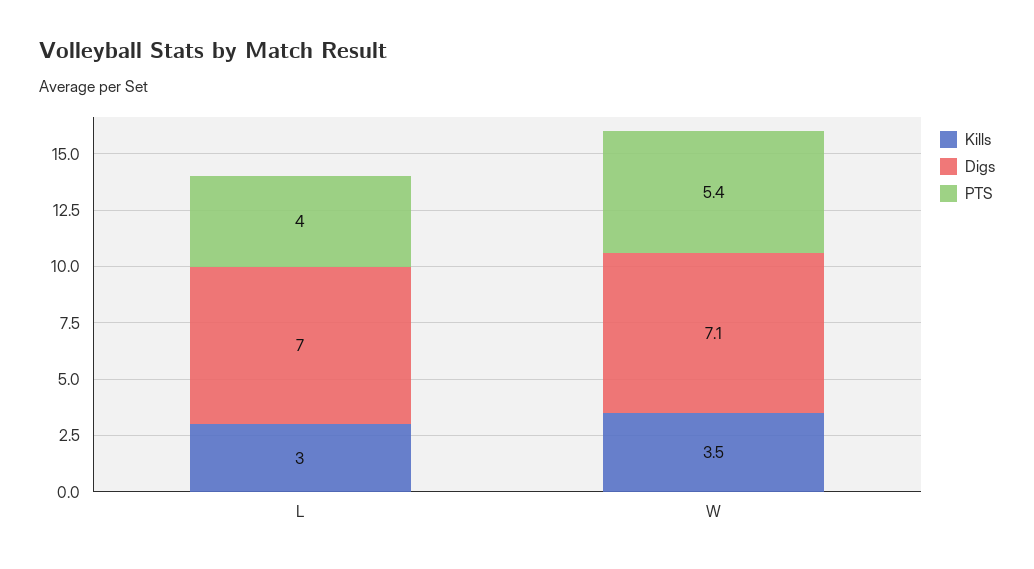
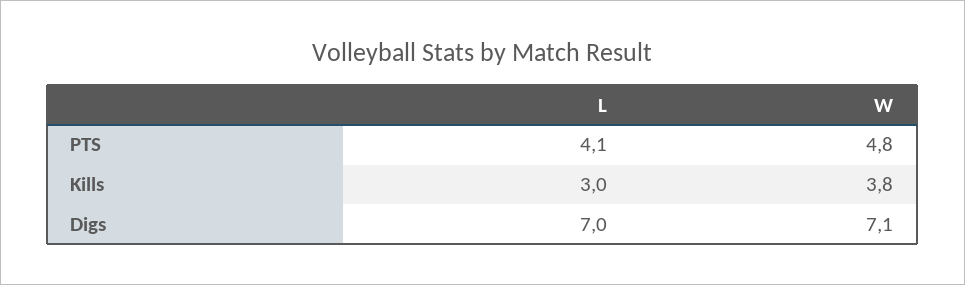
  {
    "Kills": {
      "L": 3,
-     "W": 3.5
+     "W": 3.8
    },
    "Digs": {
      "L": 7,
      "W": 7.1
    },
    "PTS": {
-     "L": 4,
+     "L": 4.1,
-     "W": 5.4
+     "W": 4.8
    }
  }

